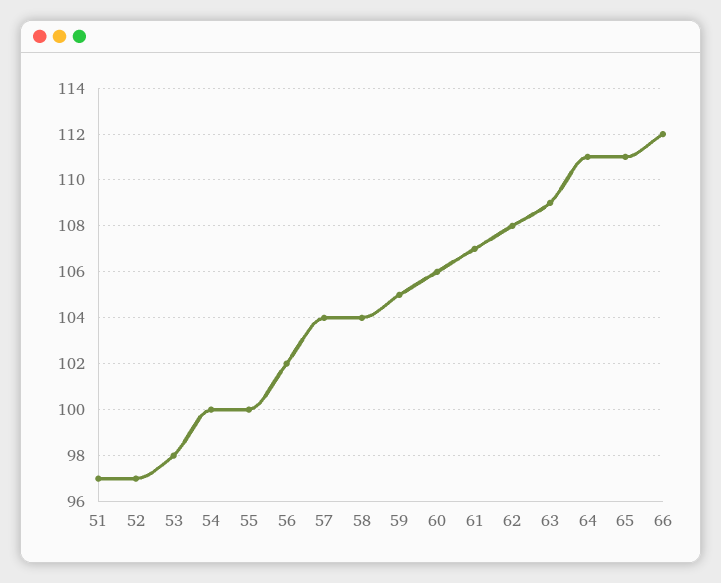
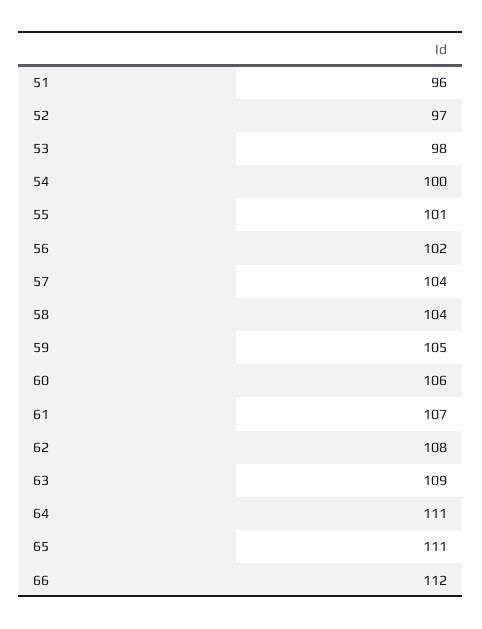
  {
-   "51": 97,
+   "51": 96,
    "52": 97,
    "53": 98,
    "54": 100,
-   "55": 100,
+   "55": 101,
    "56": 102,
    "57": 104,
    "58": 104,
    "59": 105,
    "60": 106,
    "61": 107,
    "62": 108,
    "63": 109,
    "64": 111,
    "65": 111,
    "66": 112
  }

